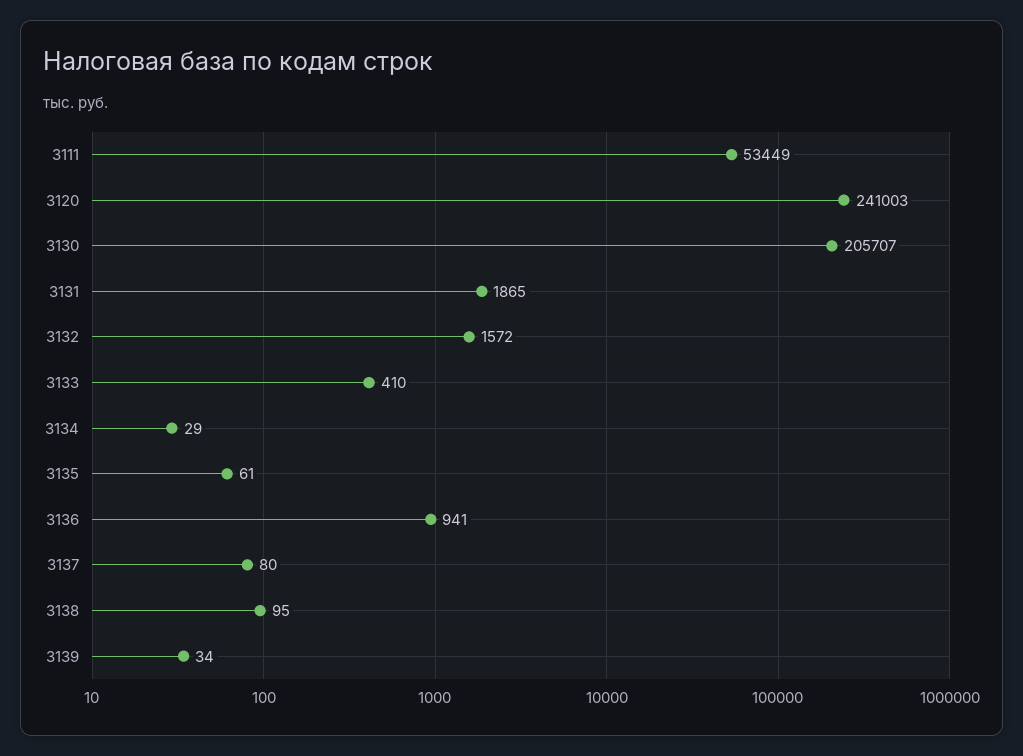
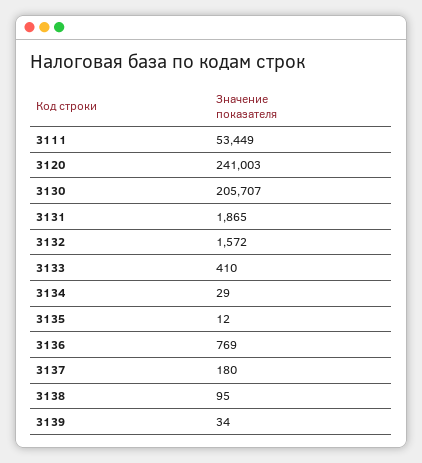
  {
    "3111": 53449,
    "3120": 241003,
    "3130": 205707,
    "3131": 1865,
    "3132": 1572,
    "3133": 410,
    "3134": 29,
-   "3135": 61,
+   "3135": 12,
-   "3136": 941,
+   "3136": 769,
-   "3137": 80,
+   "3137": 180,
    "3138": 95,
    "3139": 34
  }

